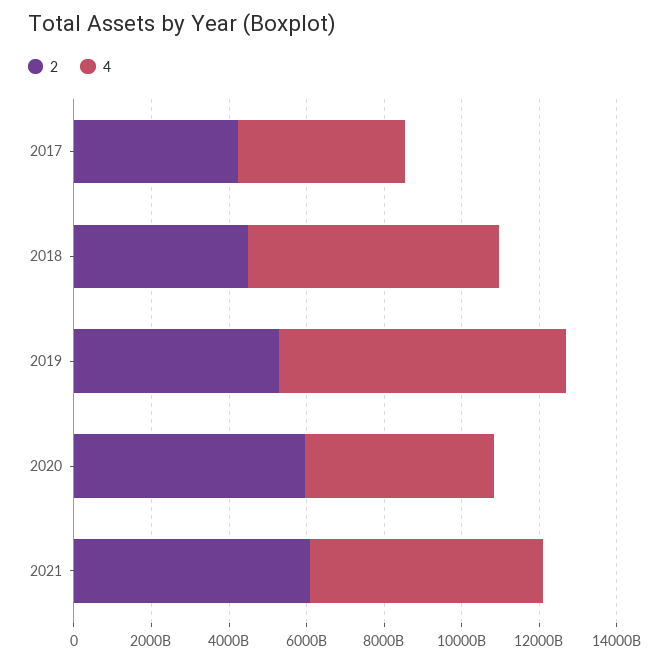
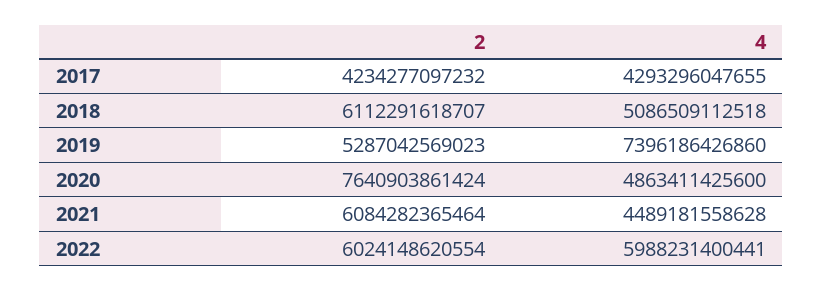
  {
    "2": {
      "2017": 4234277097232,
-     "2018": 4500000000000,
+     "2018": 6112291618707,
      "2019": 5287042569023,
-     "2020": 6000000000000,
+     "2020": 7640903861424,
-     "2021": 6084282365464
+     "2021": 6084282365464,
+     "2022": 6024148620554
    },
    "4": {
      "2017": 4293296047655,
-     "2018": 6500000000000,
+     "2018": 5086509112518,
      "2019": 7396186426860,
      "2020": 4863411425600,
-     "2021": 6000000000000
+     "2021": 4489181558628,
+     "2022": 5988231400441
    }
  }

